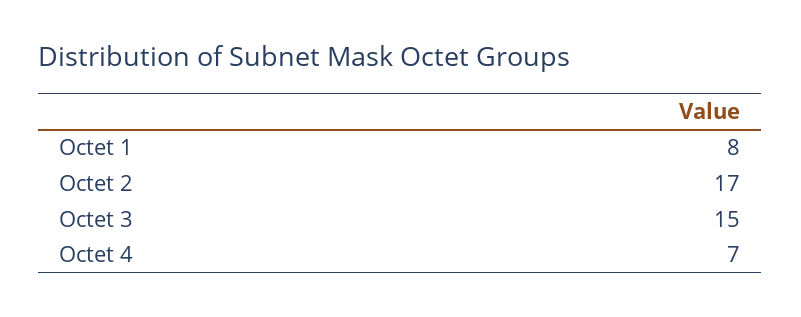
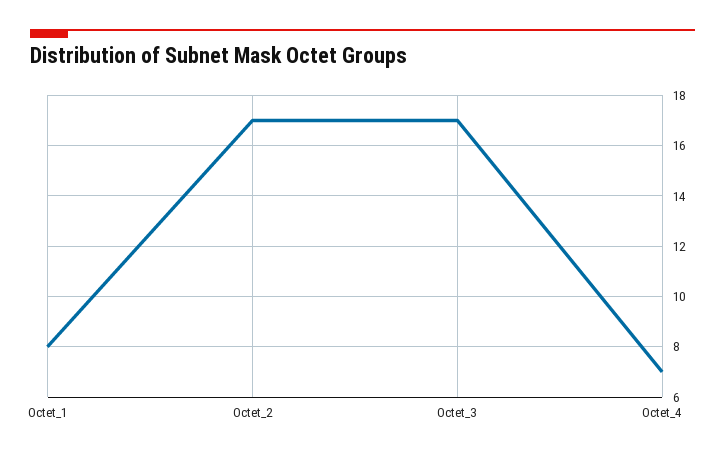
  {
    "Octet 1": 8,
    "Octet 2": 17,
-   "Octet 3": 15,
+   "Octet 3": 17,
    "Octet 4": 7
  }

